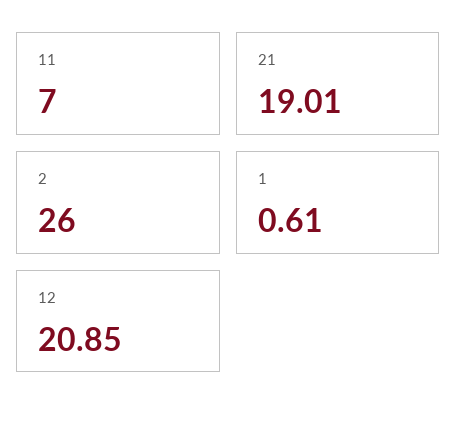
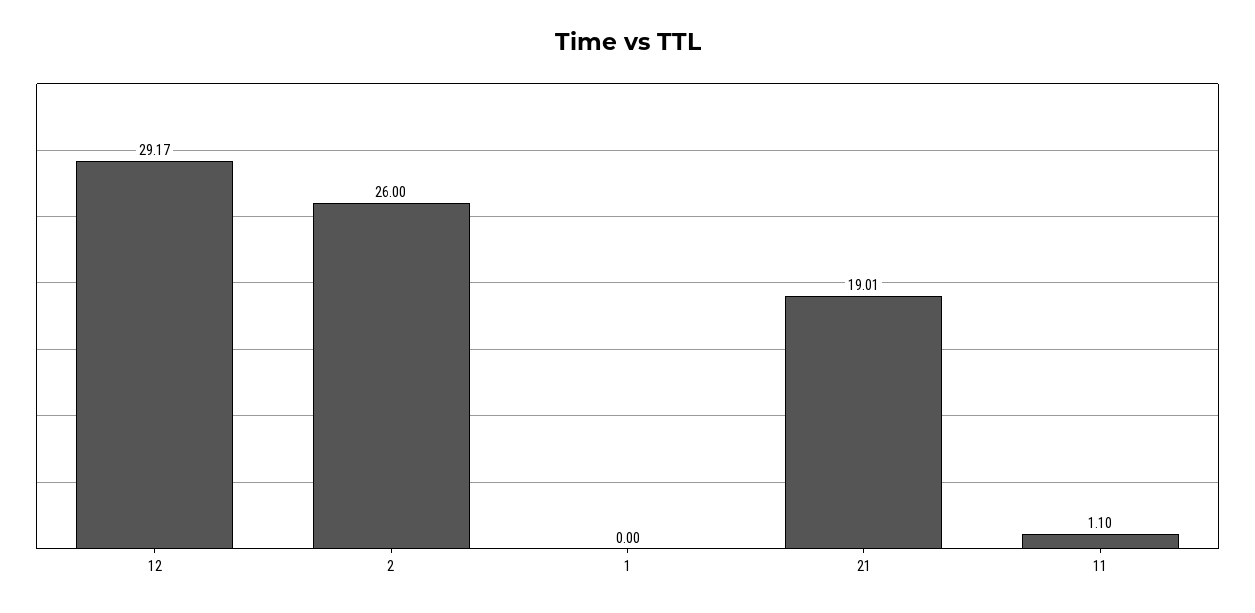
  {
-   "11": 7,
+   "11": 1.1,
    "21": 19.01,
    "2": 26,
-   "1": 0.61,
+   "1": 0,
-   "12": 20.85
+   "12": 29.17
  }

